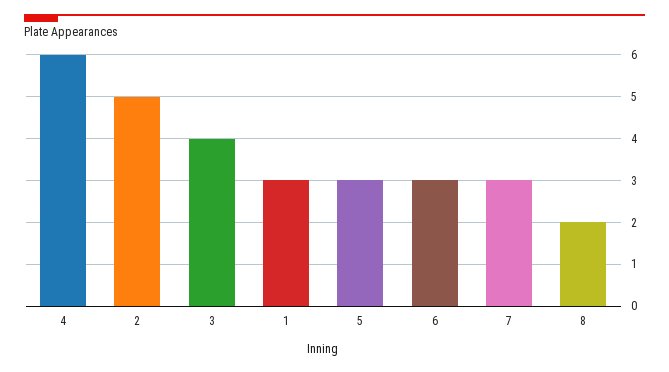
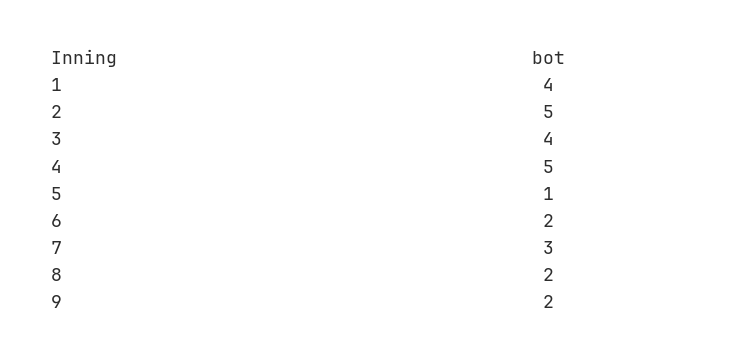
  {
-   "4": 6,
+   "4": 5,
    "2": 5,
    "3": 4,
-   "1": 3,
+   "1": 4,
-   "5": 3,
+   "5": 1,
-   "6": 3,
+   "6": 2,
    "7": 3,
-   "8": 2
+   "8": 2,
+   "9": 2
  }

